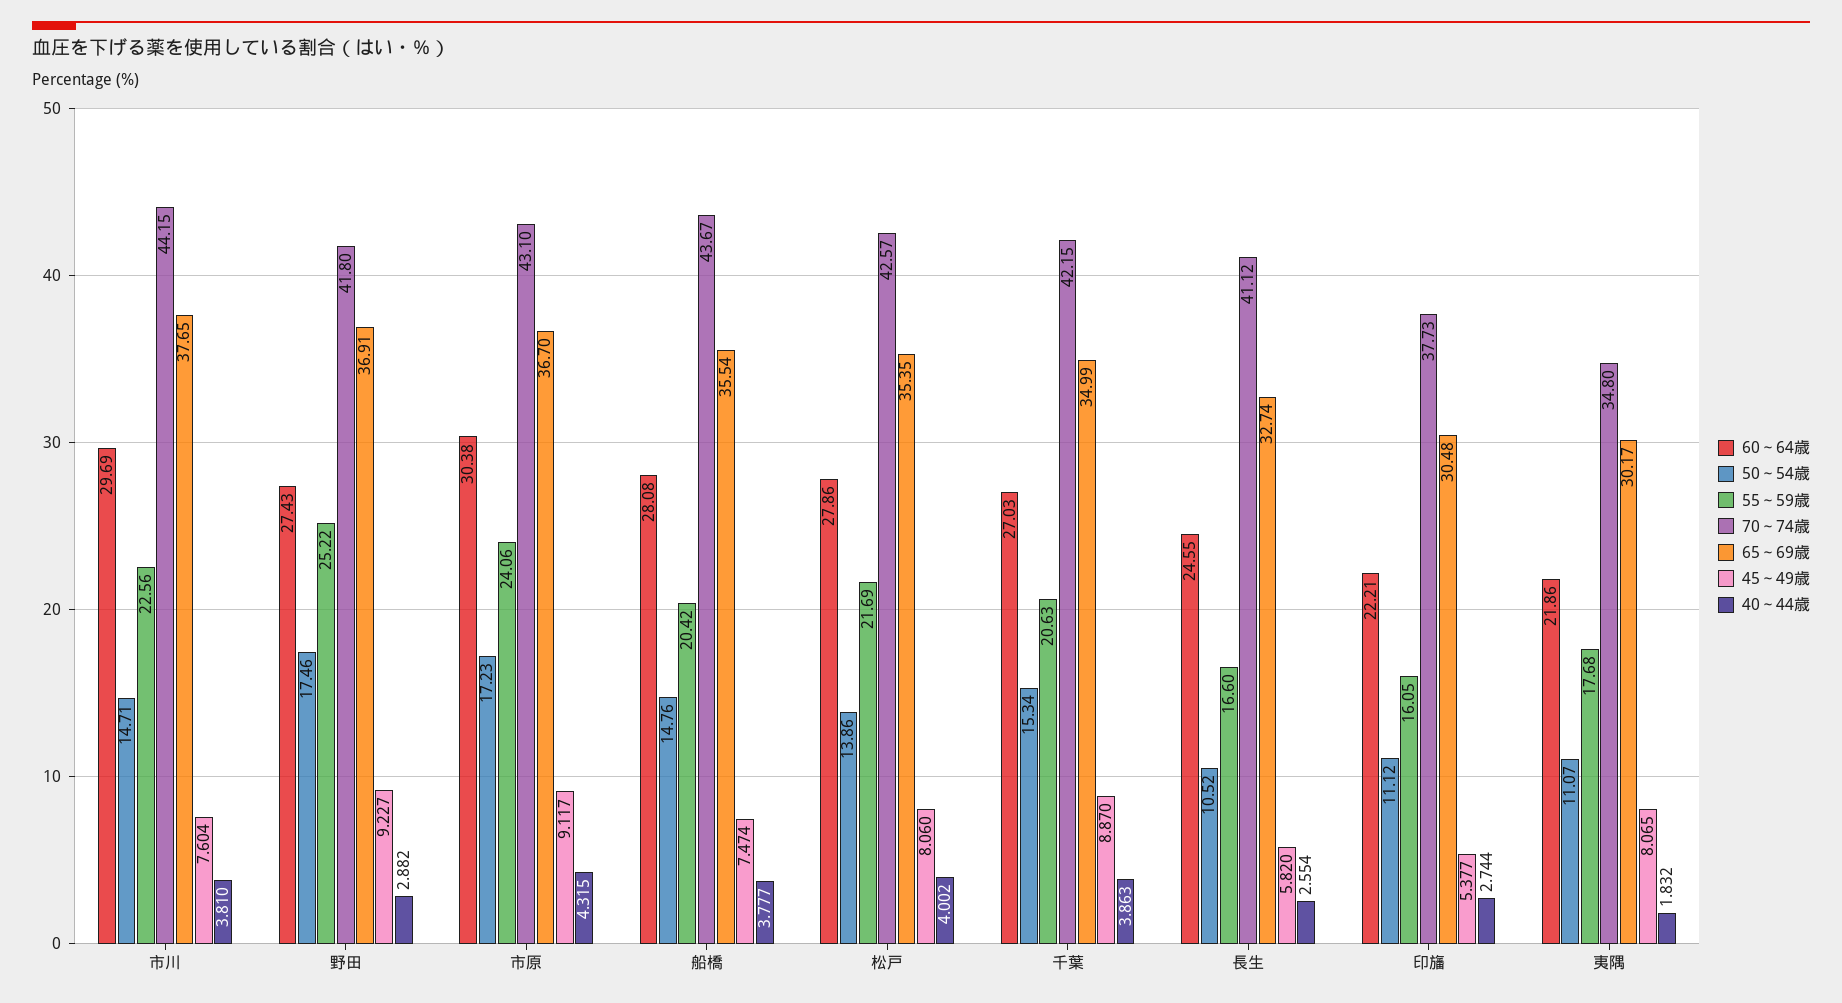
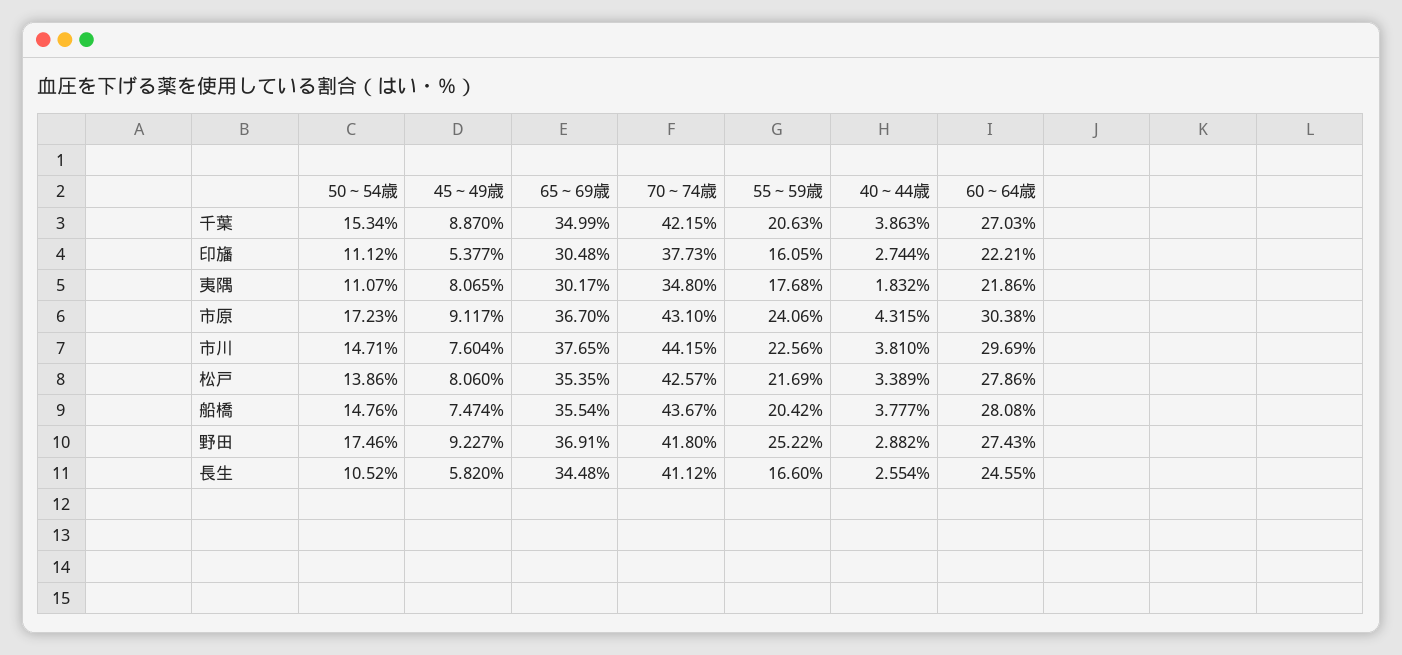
  {
    "60～64歳": {
      "市川": 29.69,
      "野田": 27.43,
      "市原": 30.38,
      "船橋": 28.08,
      "松戸": 27.86,
      "千葉": 27.03,
      "長生": 24.55,
      "印旛": 22.21,
      "夷隅": 21.86
    },
    "50～54歳": {
      "市川": 14.71,
      "野田": 17.46,
      "市原": 17.23,
      "船橋": 14.76,
      "松戸": 13.86,
      "千葉": 15.34,
      "長生": 10.52,
      "印旛": 11.12,
      "夷隅": 11.07
    },
    "55～59歳": {
      "市川": 22.56,
      "野田": 25.22,
      "市原": 24.06,
      "船橋": 20.42,
      "松戸": 21.69,
      "千葉": 20.63,
      "長生": 16.6,
      "印旛": 16.05,
      "夷隅": 17.68
    },
    "70～74歳": {
      "市川": 44.15,
      "野田": 41.8,
      "市原": 43.1,
      "船橋": 43.67,
      "松戸": 42.57,
      "千葉": 42.15,
      "長生": 41.12,
      "印旛": 37.73,
      "夷隅": 34.8
    },
    "65～69歳": {
      "市川": 37.65,
      "野田": 36.91,
      "市原": 36.7,
      "船橋": 35.54,
      "松戸": 35.35,
      "千葉": 34.99,
-     "長生": 32.74,
+     "長生": 34.48,
      "印旛": 30.48,
      "夷隅": 30.17
    },
    "45～49歳": {
      "市川": 7.604,
      "野田": 9.227,
      "市原": 9.117,
      "船橋": 7.474,
      "松戸": 8.06,
      "千葉": 8.87,
      "長生": 5.82,
      "印旛": 5.377,
      "夷隅": 8.065
    },
    "40～44歳": {
      "市川": 3.81,
      "野田": 2.882,
      "市原": 4.315,
      "船橋": 3.777,
-     "松戸": 4.002,
+     "松戸": 3.389,
      "千葉": 3.863,
      "長生": 2.554,
      "印旛": 2.744,
      "夷隅": 1.832
    }
  }

